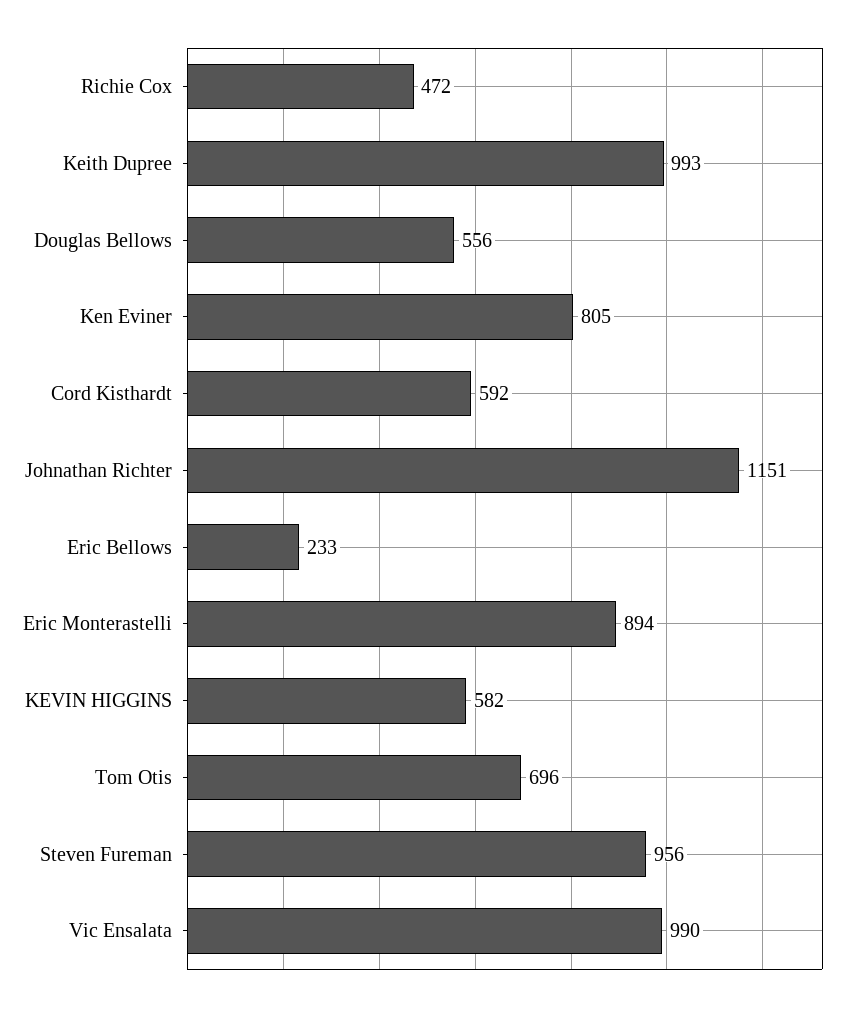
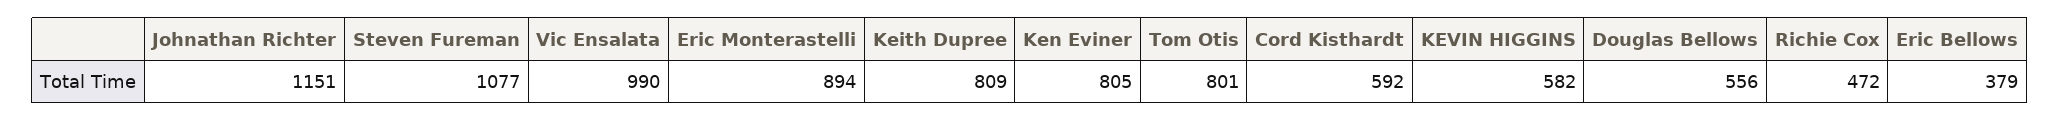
  {
    "Richie Cox": 472,
-   "Keith Dupree": 993,
+   "Keith Dupree": 809,
    "Douglas Bellows": 556,
    "Ken Eviner": 805,
    "Cord Kisthardt": 592,
    "Johnathan Richter": 1151,
-   "Eric Bellows": 233,
+   "Eric Bellows": 379,
    "Eric Monterastelli": 894,
    "KEVIN HIGGINS": 582,
-   "Tom Otis": 696,
+   "Tom Otis": 801,
-   "Steven Fureman": 956,
+   "Steven Fureman": 1077,
    "Vic Ensalata": 990
  }

